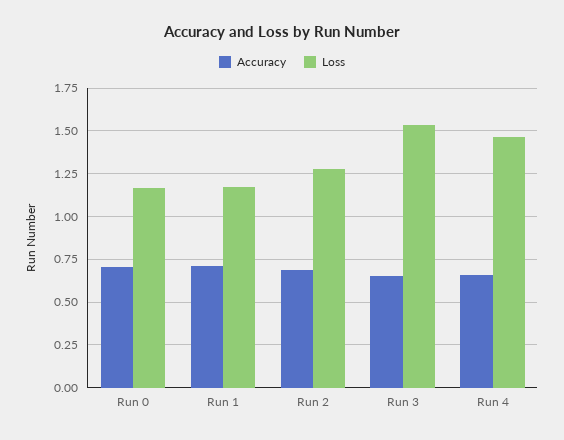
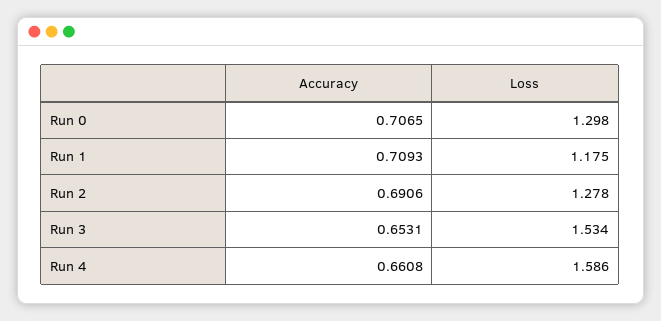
  {
    "Accuracy": {
      "Run 0": 0.7065,
      "Run 1": 0.7093,
      "Run 2": 0.6906,
      "Run 3": 0.6531,
      "Run 4": 0.6608
    },
    "Loss": {
-     "Run 0": 1.15,
+     "Run 0": 1.298,
      "Run 1": 1.175,
      "Run 2": 1.278,
      "Run 3": 1.534,
-     "Run 4": 1.45
+     "Run 4": 1.586
    }
  }

